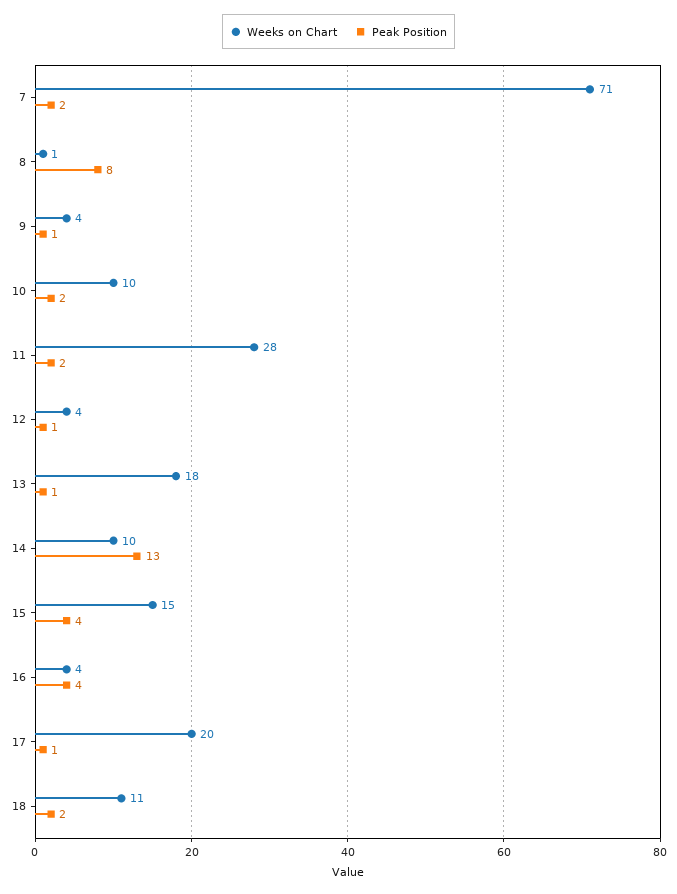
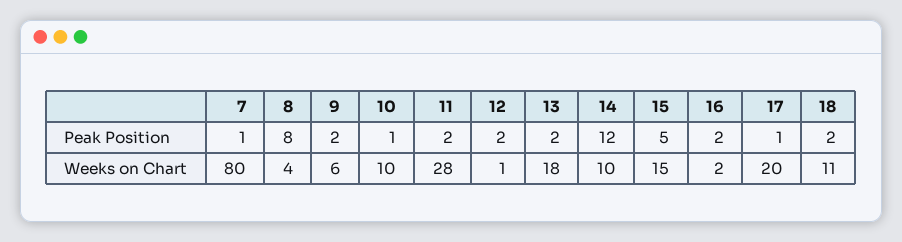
  {
    "Weeks on Chart": {
-     "7": 71,
+     "7": 80,
-     "8": 1,
+     "8": 4,
-     "9": 4,
+     "9": 6,
      "10": 10,
      "11": 28,
-     "12": 4,
+     "12": 1,
      "13": 18,
      "14": 10,
      "15": 15,
-     "16": 4,
+     "16": 2,
      "17": 20,
      "18": 11
    },
    "Peak Position": {
-     "7": 2,
+     "7": 1,
      "8": 8,
-     "9": 1,
+     "9": 2,
-     "10": 2,
+     "10": 1,
      "11": 2,
-     "12": 1,
+     "12": 2,
-     "13": 1,
+     "13": 2,
-     "14": 13,
+     "14": 12,
-     "15": 4,
+     "15": 5,
-     "16": 4,
+     "16": 2,
      "17": 1,
      "18": 2
    }
  }

